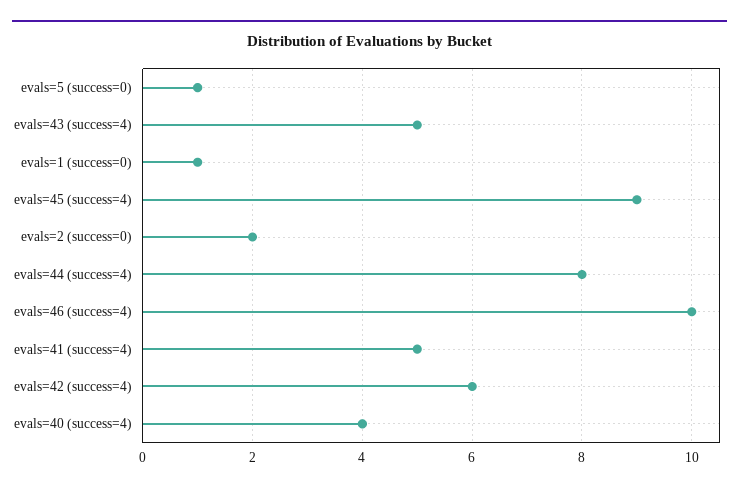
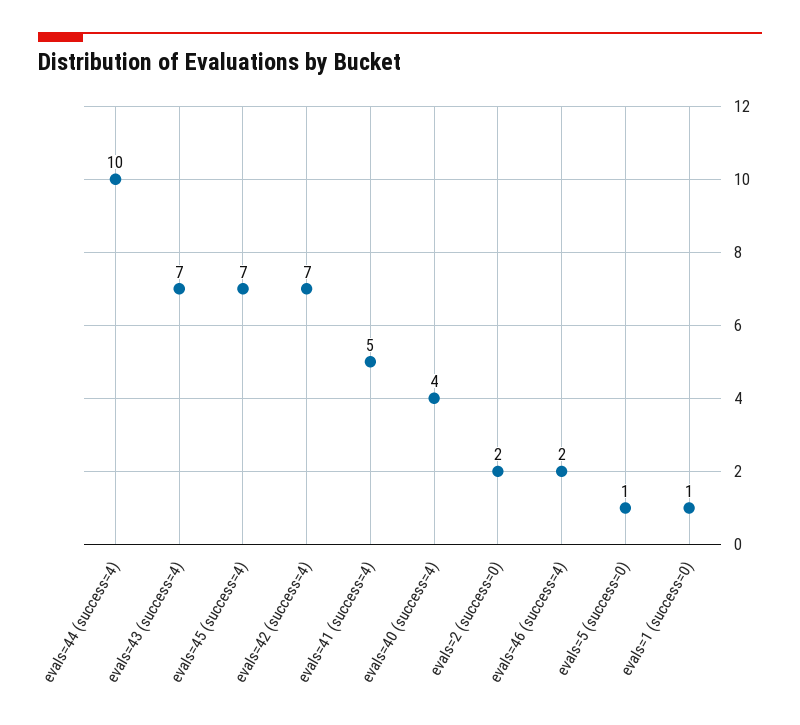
  {
    "evals=5 (success=0)": 1,
-   "evals=43 (success=4)": 5,
+   "evals=43 (success=4)": 7,
    "evals=1 (success=0)": 1,
-   "evals=45 (success=4)": 9,
+   "evals=45 (success=4)": 7,
    "evals=2 (success=0)": 2,
-   "evals=44 (success=4)": 8,
+   "evals=44 (success=4)": 10,
-   "evals=46 (success=4)": 10,
+   "evals=46 (success=4)": 2,
    "evals=41 (success=4)": 5,
-   "evals=42 (success=4)": 6,
+   "evals=42 (success=4)": 7,
    "evals=40 (success=4)": 4
  }

